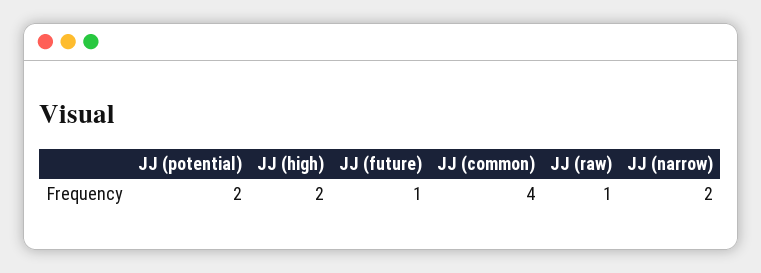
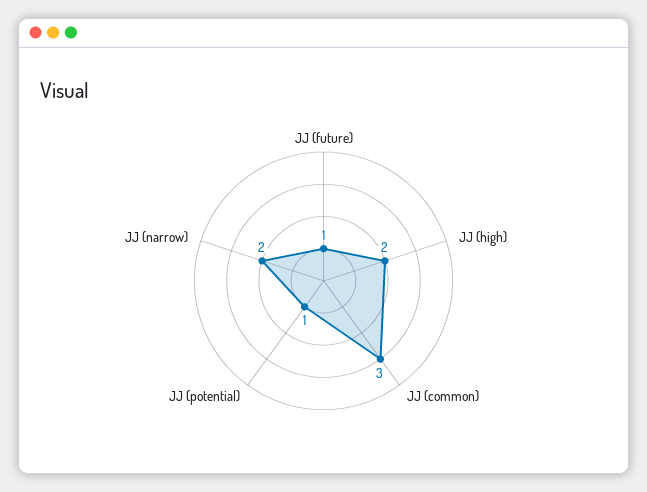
  {
-   "JJ (potential)": 2,
+   "JJ (potential)": 1,
    "JJ (high)": 2,
    "JJ (future)": 1,
-   "JJ (common)": 4,
+   "JJ (common)": 3,
-   "JJ (raw)": 1,
    "JJ (narrow)": 2
  }

